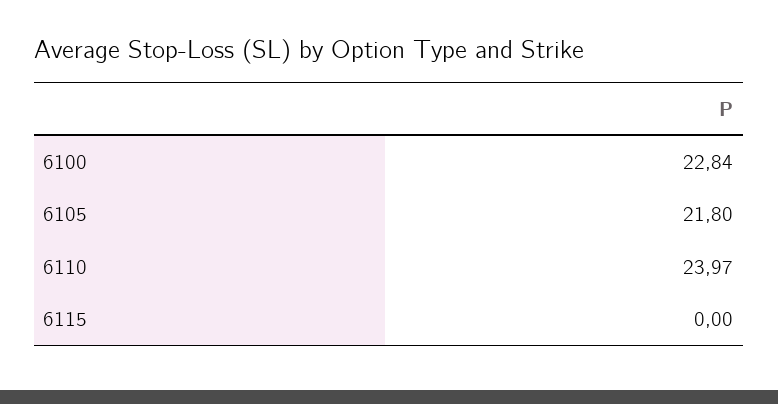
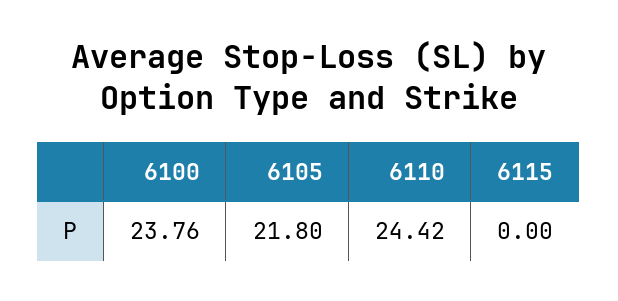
  {
-   "6100": 22.84,
+   "6100": 23.76,
    "6105": 21.8,
-   "6110": 23.97,
+   "6110": 24.42,
    "6115": 0
  }

